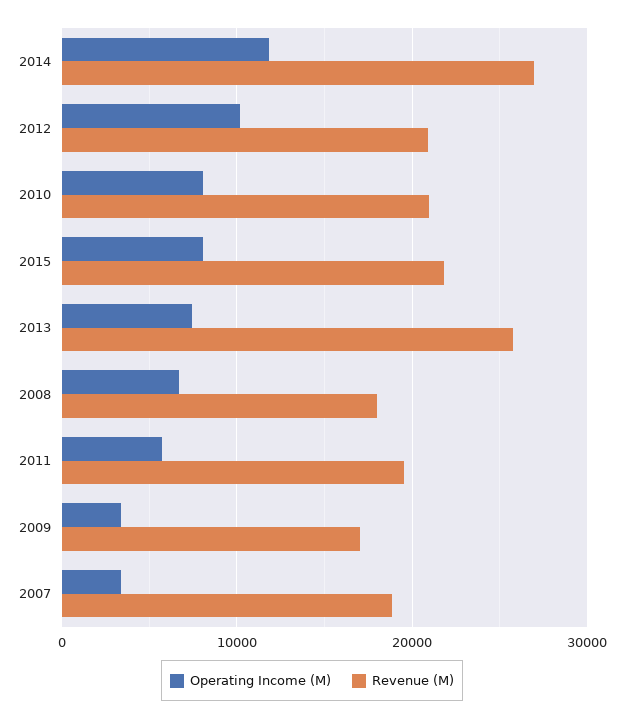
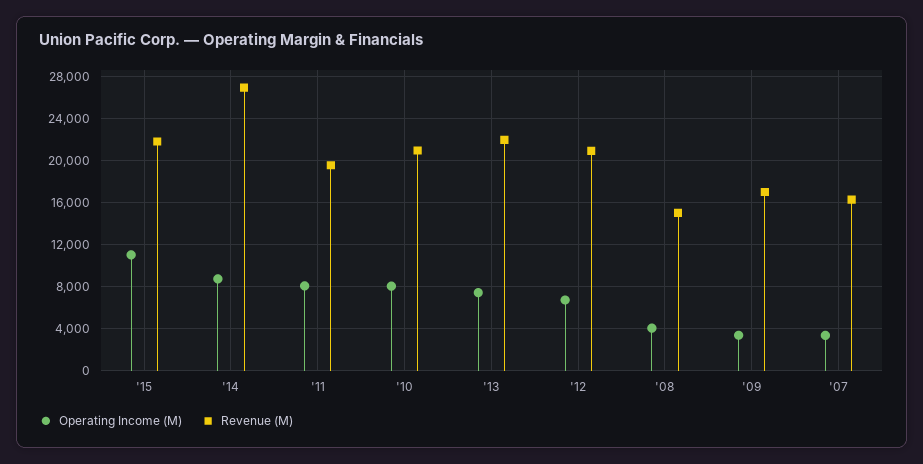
  {
    "Operating Income (M)": {
-     "2014": 12000,
+     "2014": 9000,
-     "2012": 10000,
+     "2012": 7000,
      "2010": 8000,
-     "2015": 8000,
+     "2015": 11000,
      "2013": 7000,
-     "2008": 7000,
+     "2008": 4000,
-     "2011": 6000,
+     "2011": 8000,
      "2009": 3000,
      "2007": 3000
    },
    "Revenue (M)": {
      "2014": 27000,
      "2012": 21000,
      "2010": 21000,
      "2015": 22000,
-     "2013": 26000,
+     "2013": 22000,
-     "2008": 18000,
+     "2008": 15000,
      "2011": 20000,
      "2009": 17000,
-     "2007": 19000
+     "2007": 16000
    }
  }

